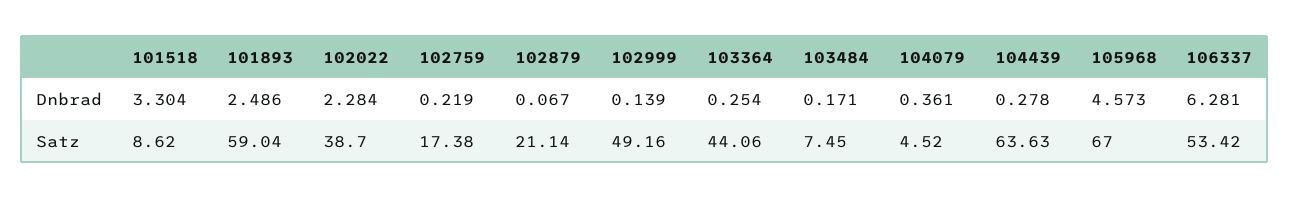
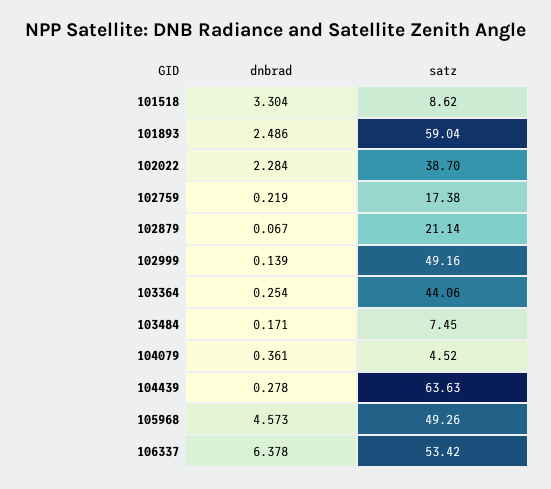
  {
    "101518": {
      "Dnbrad": 3.304,
      "Satz": 8.62
    },
    "101893": {
      "Dnbrad": 2.486,
      "Satz": 59.04
    },
    "102022": {
      "Dnbrad": 2.284,
      "Satz": 38.7
    },
    "102759": {
      "Dnbrad": 0.219,
      "Satz": 17.38
    },
    "102879": {
      "Dnbrad": 0.067,
      "Satz": 21.14
    },
    "102999": {
      "Dnbrad": 0.139,
      "Satz": 49.16
    },
    "103364": {
      "Dnbrad": 0.254,
      "Satz": 44.06
    },
    "103484": {
      "Dnbrad": 0.171,
      "Satz": 7.45
    },
    "104079": {
      "Dnbrad": 0.361,
      "Satz": 4.52
    },
    "104439": {
      "Dnbrad": 0.278,
      "Satz": 63.63
    },
    "105968": {
      "Dnbrad": 4.573,
-     "Satz": 67
+     "Satz": 49.26
    },
    "106337": {
-     "Dnbrad": 6.281,
+     "Dnbrad": 6.378,
      "Satz": 53.42
    }
  }

